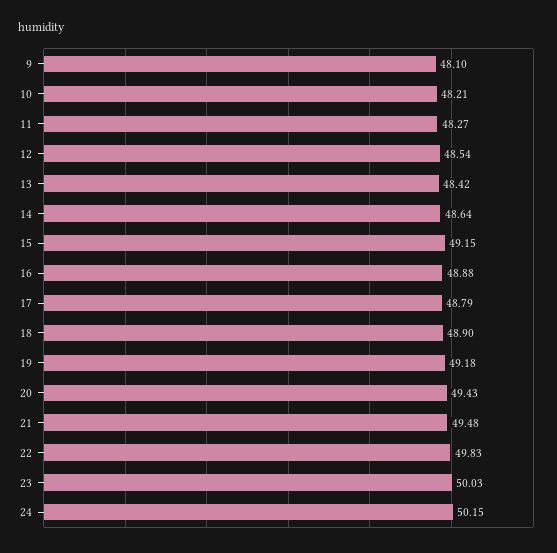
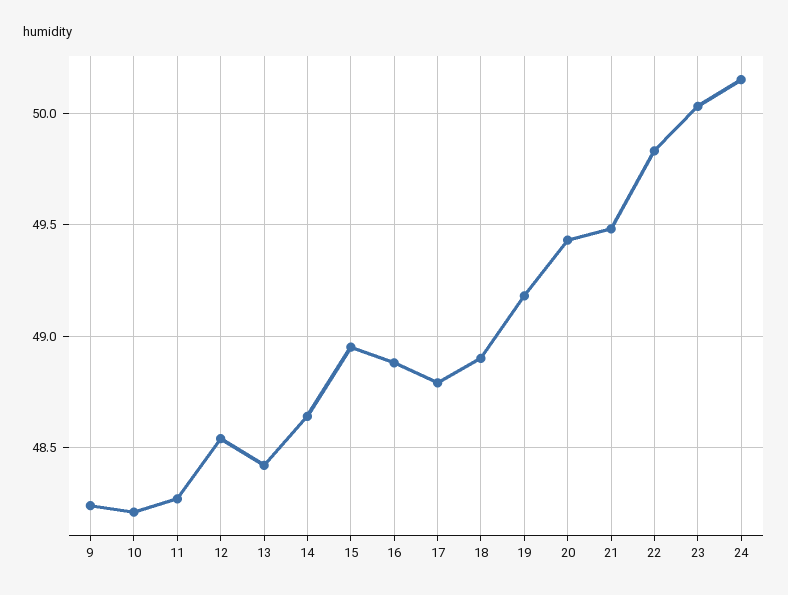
  {
-   "9": 48.1,
+   "9": 48.25,
    "10": 48.21,
    "11": 48.27,
    "12": 48.54,
    "13": 48.42,
    "14": 48.64,
-   "15": 49.15,
+   "15": 48.95,
    "16": 48.88,
    "17": 48.79,
    "18": 48.9,
    "19": 49.18,
    "20": 49.43,
    "21": 49.48,
    "22": 49.83,
    "23": 50.03,
    "24": 50.15
  }

